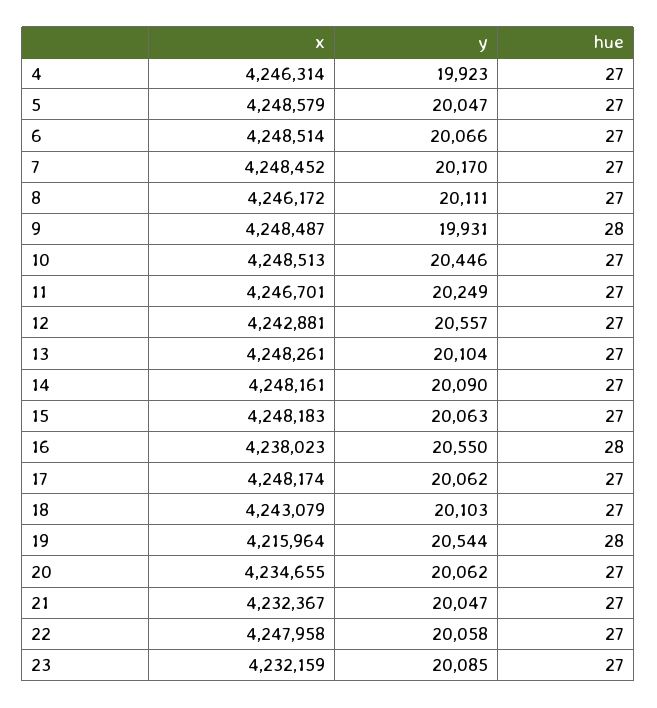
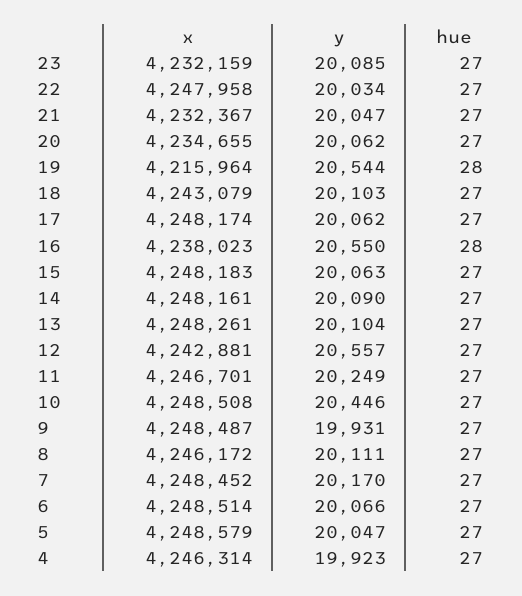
  {
    "x": {
      "4": 4246314,
      "5": 4248579,
      "6": 4248514,
      "7": 4248452,
      "8": 4246172,
      "9": 4248487,
-     "10": 4248513,
+     "10": 4248508,
      "11": 4246701,
      "12": 4242881,
      "13": 4248261,
      "14": 4248161,
      "15": 4248183,
      "16": 4238023,
      "17": 4248174,
      "18": 4243079,
      "19": 4215964,
      "20": 4234655,
      "21": 4232367,
      "22": 4247958,
      "23": 4232159
    },
    "y": {
      "4": 19923,
      "5": 20047,
      "6": 20066,
      "7": 20170,
      "8": 20111,
      "9": 19931,
      "10": 20446,
      "11": 20249,
      "12": 20557,
      "13": 20104,
      "14": 20090,
      "15": 20063,
      "16": 20550,
      "17": 20062,
      "18": 20103,
      "19": 20544,
      "20": 20062,
      "21": 20047,
-     "22": 20058,
+     "22": 20034,
      "23": 20085
    },
    "hue": {
      "4": 27,
      "5": 27,
      "6": 27,
      "7": 27,
      "8": 27,
-     "9": 28,
+     "9": 27,
      "10": 27,
      "11": 27,
      "12": 27,
      "13": 27,
      "14": 27,
      "15": 27,
      "16": 28,
      "17": 27,
      "18": 27,
      "19": 28,
      "20": 27,
      "21": 27,
      "22": 27,
      "23": 27
    }
  }

